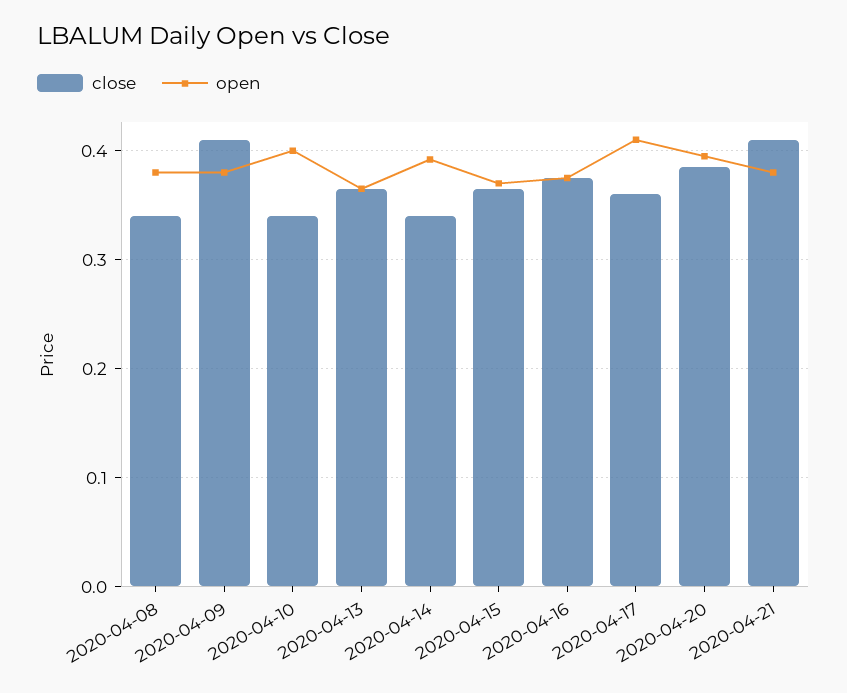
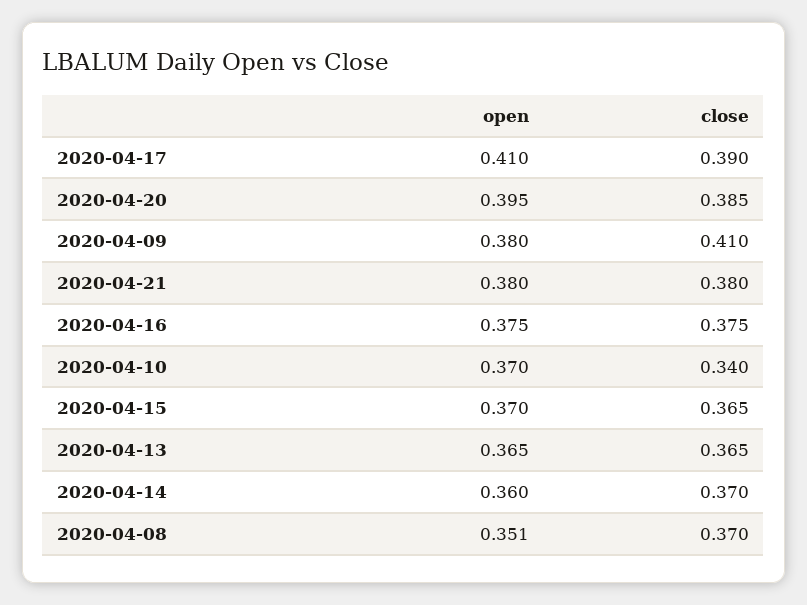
  {
    "close": {
-     "2020-04-08": 0.34,
+     "2020-04-08": 0.37,
      "2020-04-09": 0.41,
      "2020-04-10": 0.34,
      "2020-04-13": 0.365,
-     "2020-04-14": 0.34,
+     "2020-04-14": 0.37,
      "2020-04-15": 0.365,
      "2020-04-16": 0.375,
-     "2020-04-17": 0.36,
+     "2020-04-17": 0.39,
      "2020-04-20": 0.385,
-     "2020-04-21": 0.41
+     "2020-04-21": 0.38
    },
    "open": {
-     "2020-04-08": 0.38,
+     "2020-04-08": 0.351,
      "2020-04-09": 0.38,
-     "2020-04-10": 0.4,
+     "2020-04-10": 0.37,
      "2020-04-13": 0.365,
-     "2020-04-14": 0.39,
+     "2020-04-14": 0.36,
      "2020-04-15": 0.37,
      "2020-04-16": 0.375,
      "2020-04-17": 0.41,
      "2020-04-20": 0.395,
      "2020-04-21": 0.38
    }
  }

